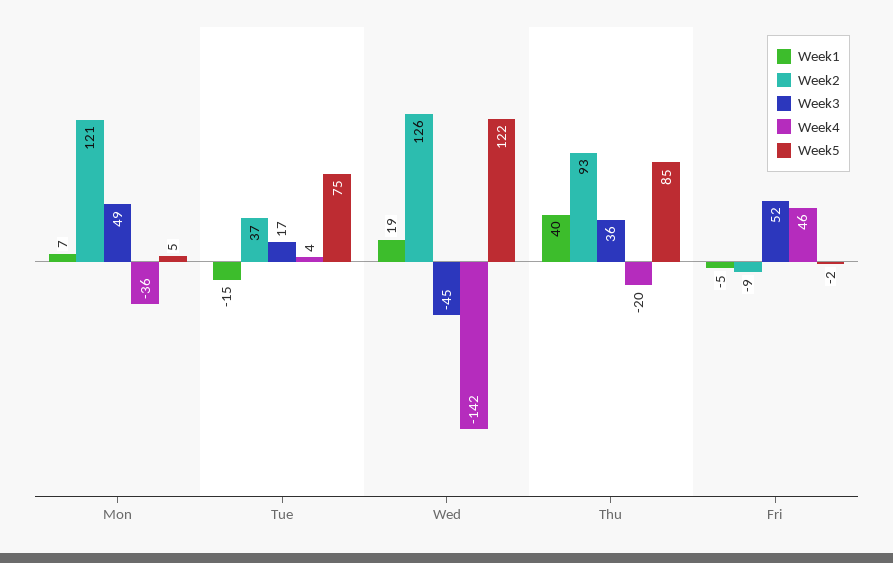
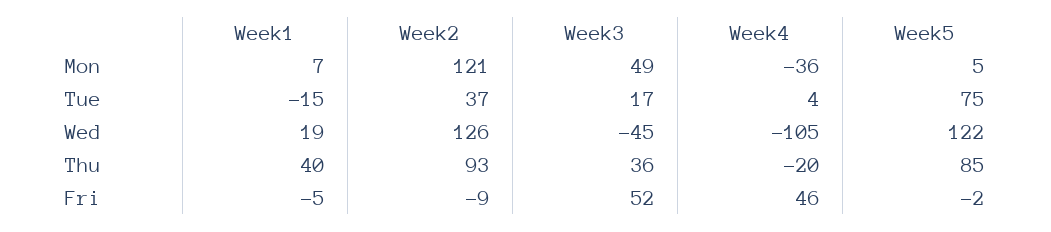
  {
    "Week1": {
      "Mon": 7,
      "Tue": -15,
      "Wed": 19,
      "Thu": 40,
      "Fri": -5
    },
    "Week2": {
      "Mon": 121,
      "Tue": 37,
      "Wed": 126,
      "Thu": 93,
      "Fri": -9
    },
    "Week3": {
      "Mon": 49,
      "Tue": 17,
      "Wed": -45,
      "Thu": 36,
      "Fri": 52
    },
    "Week4": {
      "Mon": -36,
      "Tue": 4,
-     "Wed": -142,
+     "Wed": -105,
      "Thu": -20,
      "Fri": 46
    },
    "Week5": {
      "Mon": 5,
      "Tue": 75,
      "Wed": 122,
      "Thu": 85,
      "Fri": -2
    }
  }

